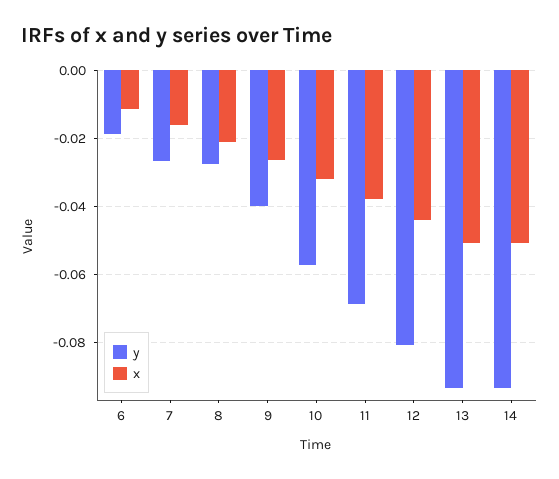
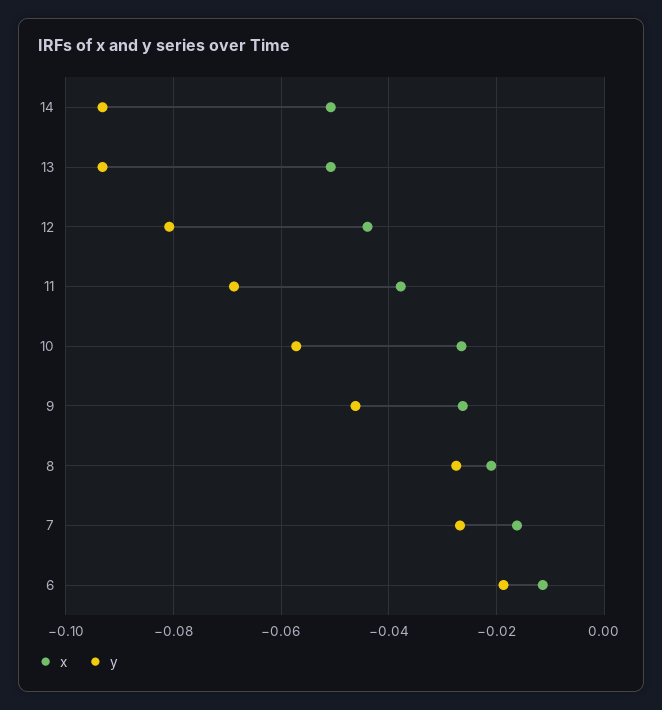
  {
    "y": {
      "6": -0.018,
      "7": -0.026,
      "8": -0.028,
-     "9": -0.04,
+     "9": -0.046,
      "10": -0.058,
      "11": -0.068,
      "12": -0.08,
      "13": -0.094,
      "14": -0.094
    },
    "x": {
      "6": -0.012,
      "7": -0.016,
      "8": -0.022,
      "9": -0.026,
-     "10": -0.032,
+     "10": -0.026,
      "11": -0.038,
      "12": -0.044,
      "13": -0.05,
      "14": -0.05
    }
  }

